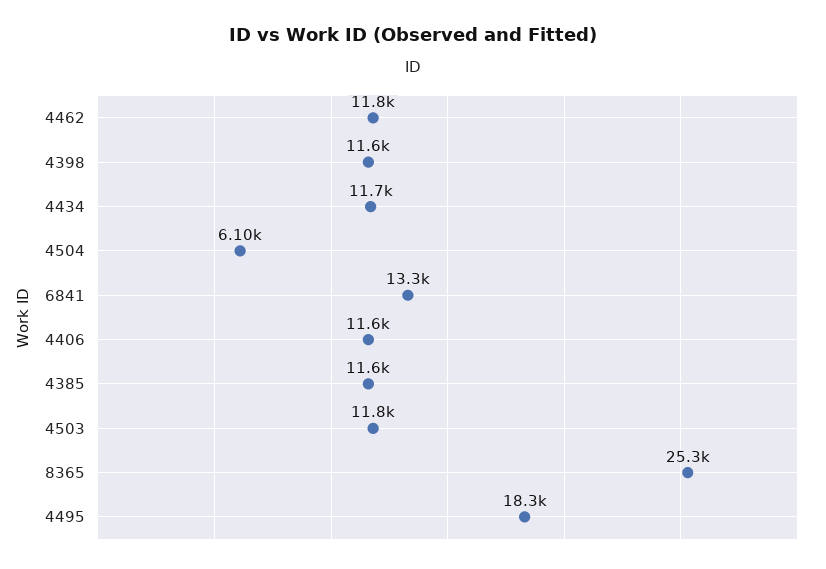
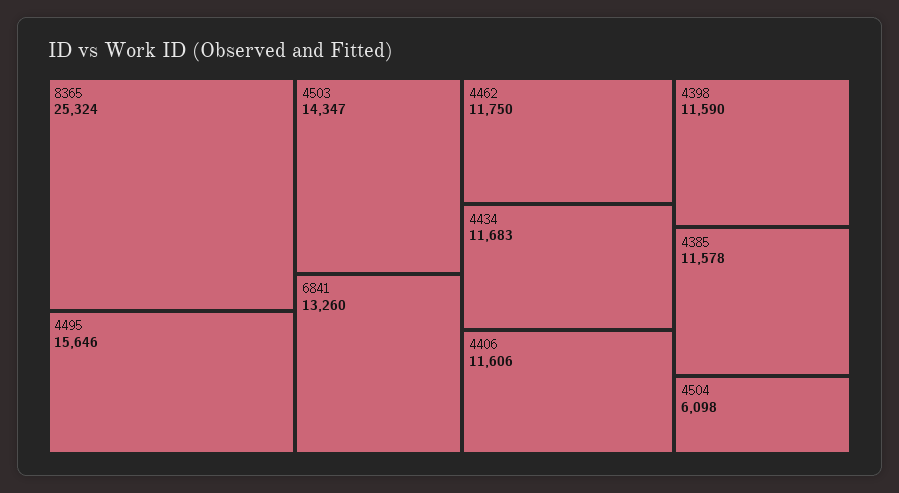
  {
    "4462": 11750,
    "4398": 11590,
    "4434": 11683,
    "4504": 6098,
    "6841": 13260,
    "4406": 11606,
    "4385": 11578,
-   "4503": 11800,
+   "4503": 14347,
    "8365": 25324,
-   "4495": 18300
+   "4495": 15646
  }

